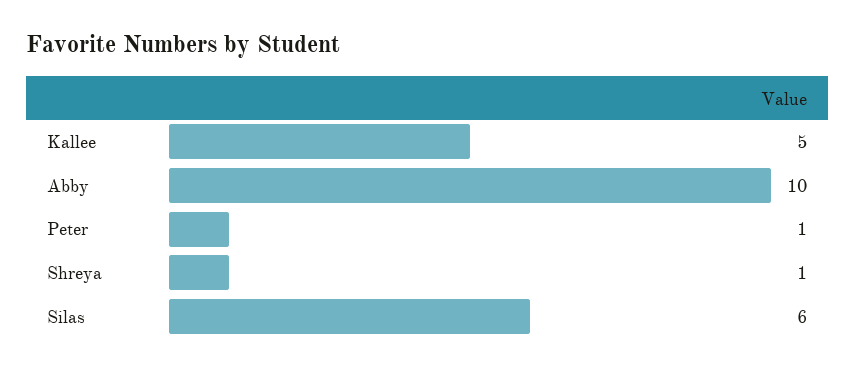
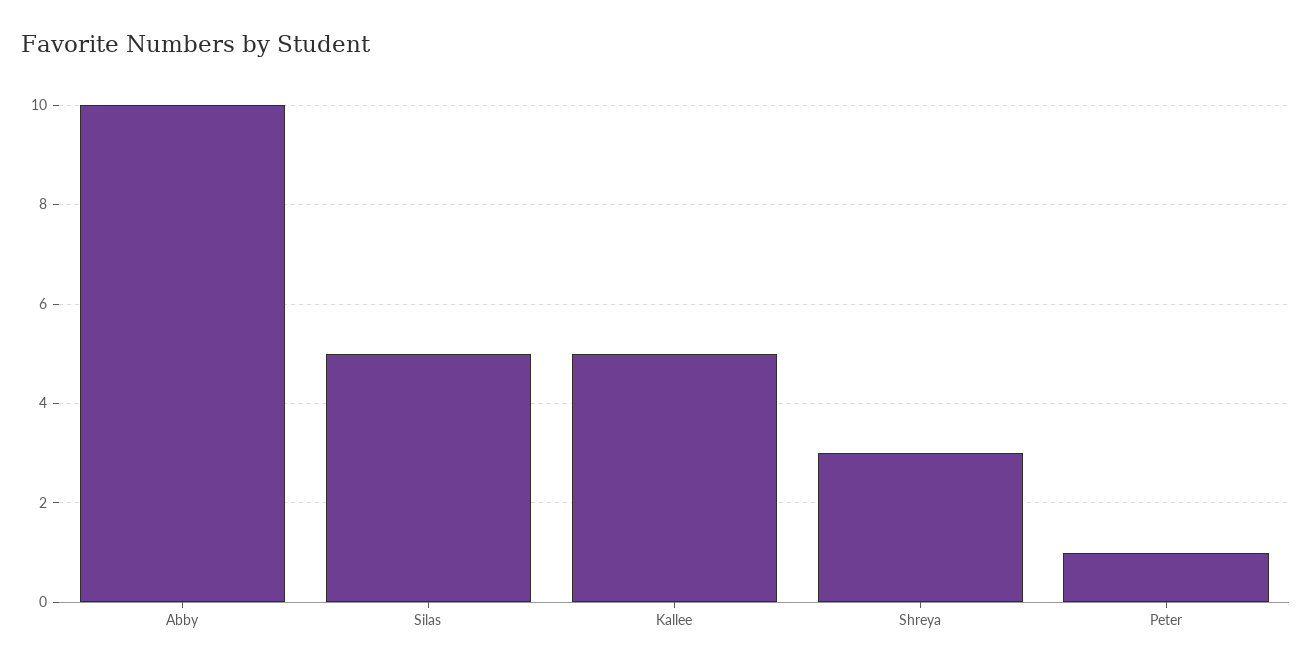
  {
    "Kallee": 5,
    "Abby": 10,
    "Peter": 1,
-   "Shreya": 1,
+   "Shreya": 3,
-   "Silas": 6
+   "Silas": 5
  }

